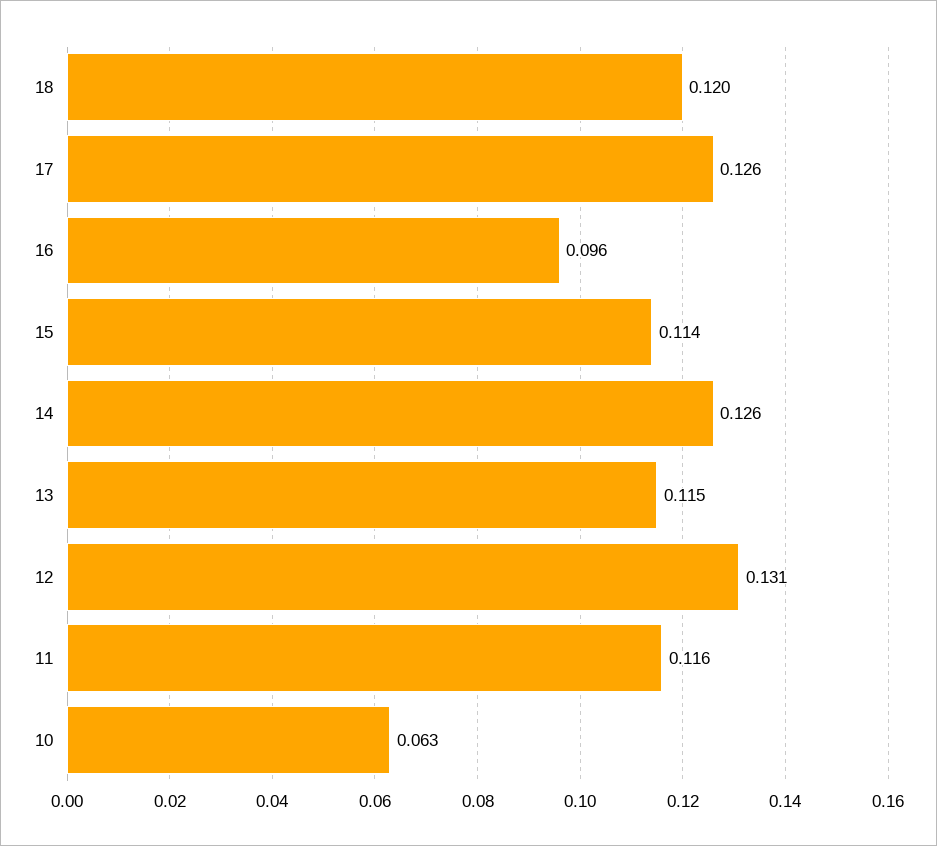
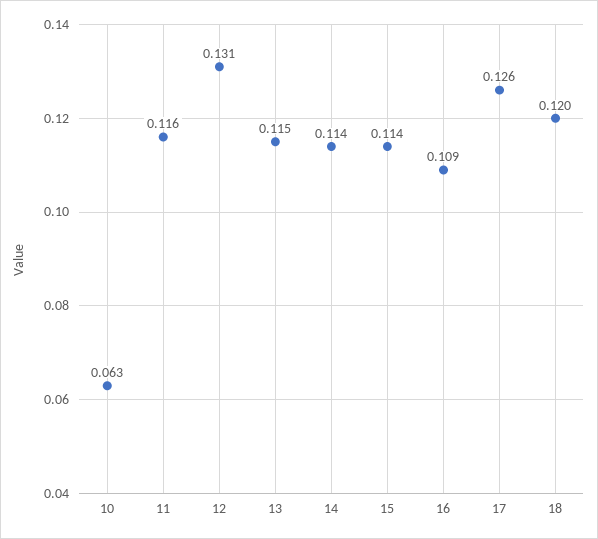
  {
    "18": 0.12,
    "17": 0.126,
-   "16": 0.096,
+   "16": 0.109,
    "15": 0.114,
-   "14": 0.126,
+   "14": 0.114,
    "13": 0.115,
    "12": 0.131,
    "11": 0.116,
    "10": 0.063
  }

